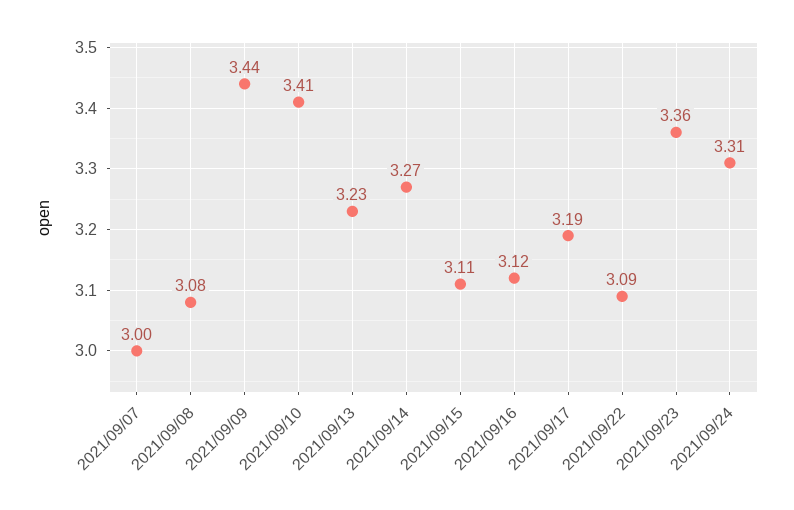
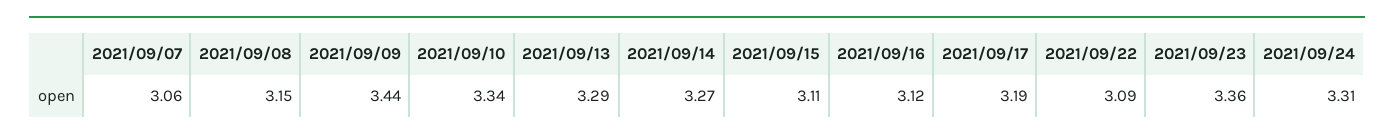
  {
-   "2021/09/07": 3,
+   "2021/09/07": 3.06,
-   "2021/09/08": 3.08,
+   "2021/09/08": 3.15,
    "2021/09/09": 3.44,
-   "2021/09/10": 3.41,
+   "2021/09/10": 3.34,
-   "2021/09/13": 3.23,
+   "2021/09/13": 3.29,
    "2021/09/14": 3.27,
    "2021/09/15": 3.11,
    "2021/09/16": 3.12,
    "2021/09/17": 3.19,
    "2021/09/22": 3.09,
    "2021/09/23": 3.36,
    "2021/09/24": 3.31
  }

